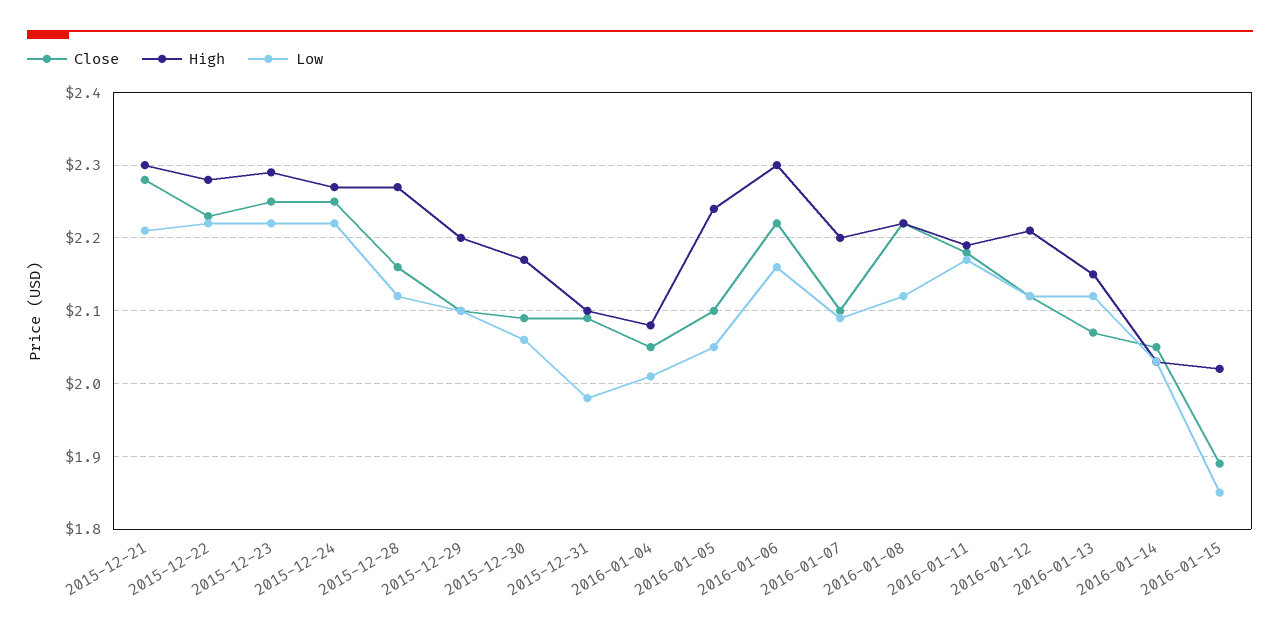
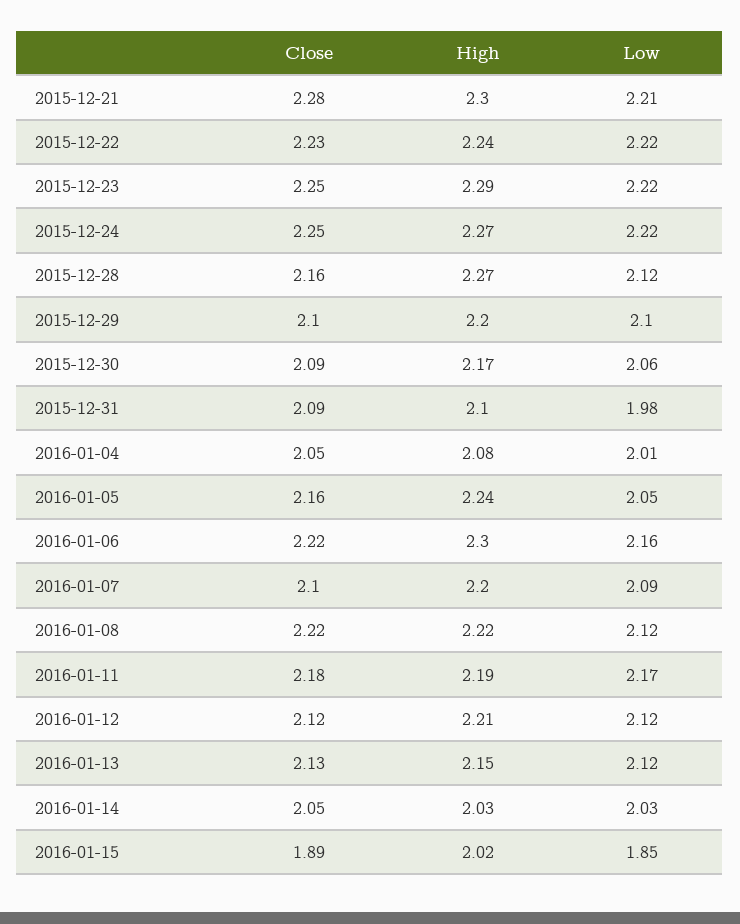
  {
    "Close": {
      "2015-12-21": 2.28,
      "2015-12-22": 2.23,
      "2015-12-23": 2.25,
      "2015-12-24": 2.25,
      "2015-12-28": 2.16,
      "2015-12-29": 2.1,
      "2015-12-30": 2.09,
      "2015-12-31": 2.09,
      "2016-01-04": 2.05,
-     "2016-01-05": 2.1,
+     "2016-01-05": 2.16,
      "2016-01-06": 2.22,
      "2016-01-07": 2.1,
      "2016-01-08": 2.22,
      "2016-01-11": 2.18,
      "2016-01-12": 2.12,
-     "2016-01-13": 2.07,
+     "2016-01-13": 2.13,
      "2016-01-14": 2.05,
      "2016-01-15": 1.89
    },
    "High": {
      "2015-12-21": 2.3,
-     "2015-12-22": 2.28,
+     "2015-12-22": 2.24,
      "2015-12-23": 2.29,
      "2015-12-24": 2.27,
      "2015-12-28": 2.27,
      "2015-12-29": 2.2,
      "2015-12-30": 2.17,
      "2015-12-31": 2.1,
      "2016-01-04": 2.08,
      "2016-01-05": 2.24,
      "2016-01-06": 2.3,
      "2016-01-07": 2.2,
      "2016-01-08": 2.22,
      "2016-01-11": 2.19,
      "2016-01-12": 2.21,
      "2016-01-13": 2.15,
      "2016-01-14": 2.03,
      "2016-01-15": 2.02
    },
    "Low": {
      "2015-12-21": 2.21,
      "2015-12-22": 2.22,
      "2015-12-23": 2.22,
      "2015-12-24": 2.22,
      "2015-12-28": 2.12,
      "2015-12-29": 2.1,
      "2015-12-30": 2.06,
      "2015-12-31": 1.98,
      "2016-01-04": 2.01,
      "2016-01-05": 2.05,
      "2016-01-06": 2.16,
      "2016-01-07": 2.09,
      "2016-01-08": 2.12,
      "2016-01-11": 2.17,
      "2016-01-12": 2.12,
      "2016-01-13": 2.12,
      "2016-01-14": 2.03,
      "2016-01-15": 1.85
    }
  }

